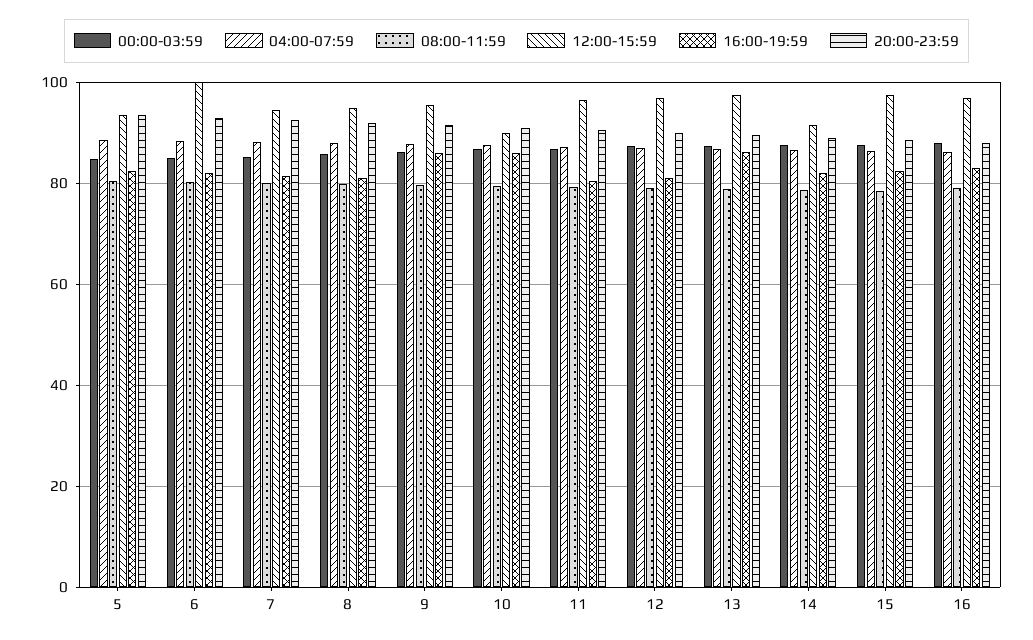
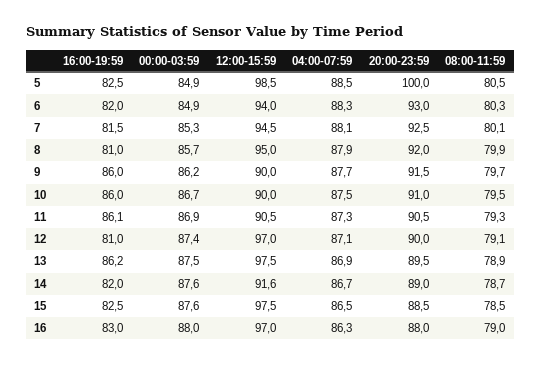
  {
    "00:00-03:59": {
      "5": 84.9,
      "6": 84.9,
      "7": 85.3,
      "8": 85.7,
      "9": 86.2,
      "10": 86.7,
      "11": 86.9,
      "12": 87.4,
      "13": 87.5,
      "14": 87.6,
      "15": 87.6,
      "16": 88
    },
    "04:00-07:59": {
      "5": 88.5,
      "6": 88.3,
      "7": 88.1,
      "8": 87.9,
      "9": 87.7,
      "10": 87.5,
      "11": 87.3,
      "12": 87.1,
      "13": 86.9,
      "14": 86.7,
      "15": 86.5,
      "16": 86.3
    },
    "08:00-11:59": {
      "5": 80.5,
      "6": 80.3,
      "7": 80.1,
      "8": 79.9,
      "9": 79.7,
      "10": 79.5,
      "11": 79.3,
      "12": 79.1,
      "13": 78.9,
      "14": 78.7,
      "15": 78.5,
      "16": 79
    },
    "12:00-15:59": {
-     "5": 94,
+     "5": 98.5,
-     "6": 100,
+     "6": 94,
      "7": 94.5,
      "8": 95,
-     "9": 96,
+     "9": 90,
      "10": 90,
-     "11": 96,
+     "11": 90.5,
      "12": 97,
      "13": 97.5,
      "14": 91.6,
      "15": 97.5,
      "16": 97
    },
    "16:00-19:59": {
      "5": 82.5,
      "6": 82,
      "7": 81.5,
      "8": 81,
      "9": 86,
      "10": 86,
-     "11": 80,
+     "11": 86.1,
      "12": 81,
      "13": 86.2,
      "14": 82,
      "15": 82.5,
      "16": 83
    },
    "20:00-23:59": {
-     "5": 94,
+     "5": 100,
      "6": 93,
      "7": 92.5,
      "8": 92,
      "9": 91.5,
      "10": 91,
      "11": 90.5,
      "12": 90,
      "13": 89.5,
      "14": 89,
      "15": 88.5,
      "16": 88
    }
  }

